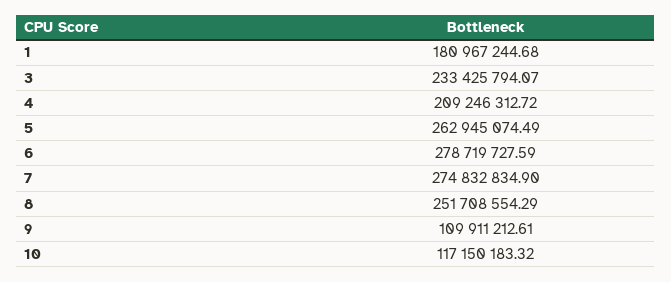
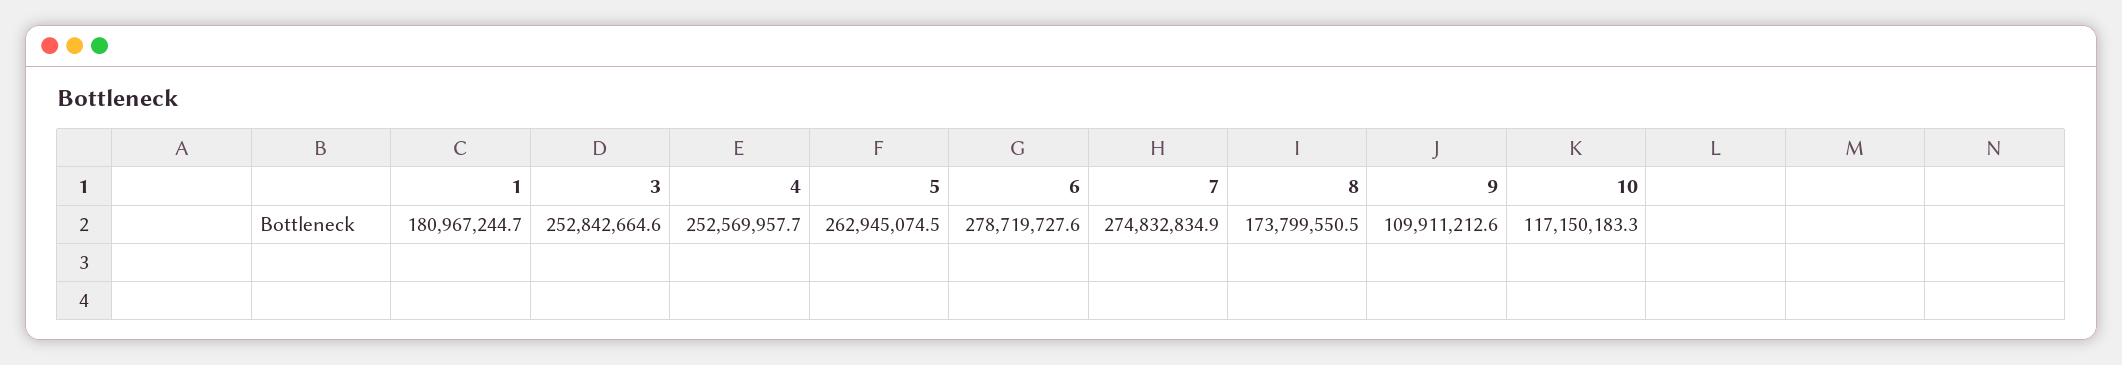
  {
    "1": 180967244.68,
-   "3": 233425794.07,
+   "3": 252842664.6,
-   "4": 209246312.72,
+   "4": 252569957.7,
    "5": 262945074.49,
    "6": 278719727.59,
    "7": 274832834.9,
-   "8": 251708554.29,
+   "8": 173799550.5,
    "9": 109911212.61,
    "10": 117150183.32
  }

